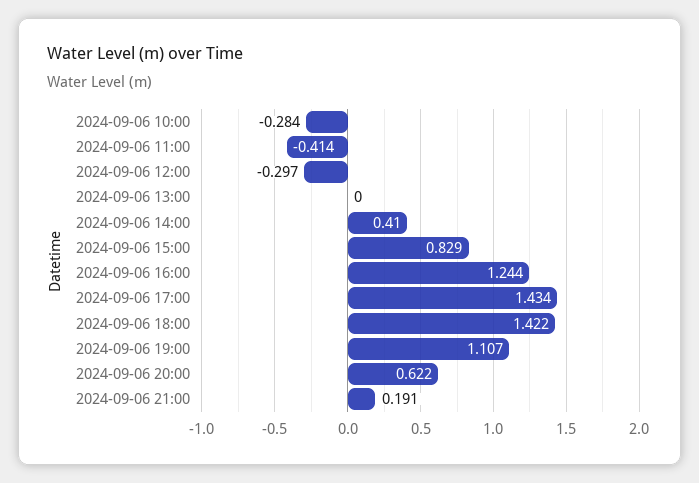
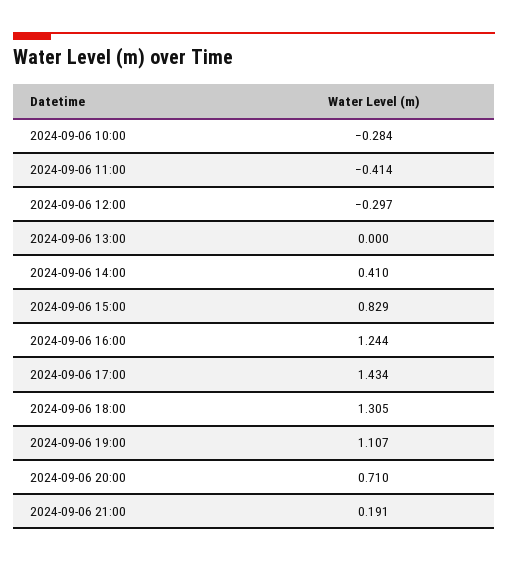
  {
    "2024-09-06 10:00": -0.284,
    "2024-09-06 11:00": -0.414,
    "2024-09-06 12:00": -0.297,
    "2024-09-06 13:00": 0,
    "2024-09-06 14:00": 0.41,
    "2024-09-06 15:00": 0.829,
    "2024-09-06 16:00": 1.244,
    "2024-09-06 17:00": 1.434,
-   "2024-09-06 18:00": 1.422,
+   "2024-09-06 18:00": 1.305,
    "2024-09-06 19:00": 1.107,
-   "2024-09-06 20:00": 0.622,
+   "2024-09-06 20:00": 0.71,
    "2024-09-06 21:00": 0.191
  }

